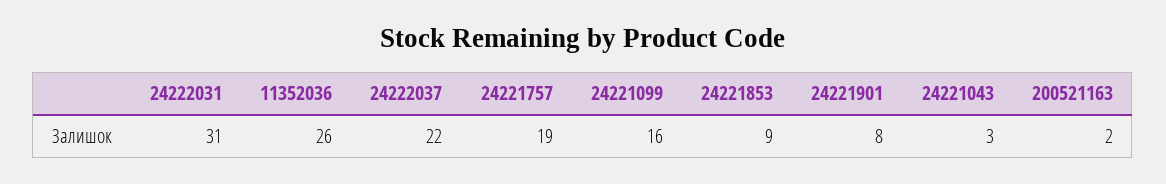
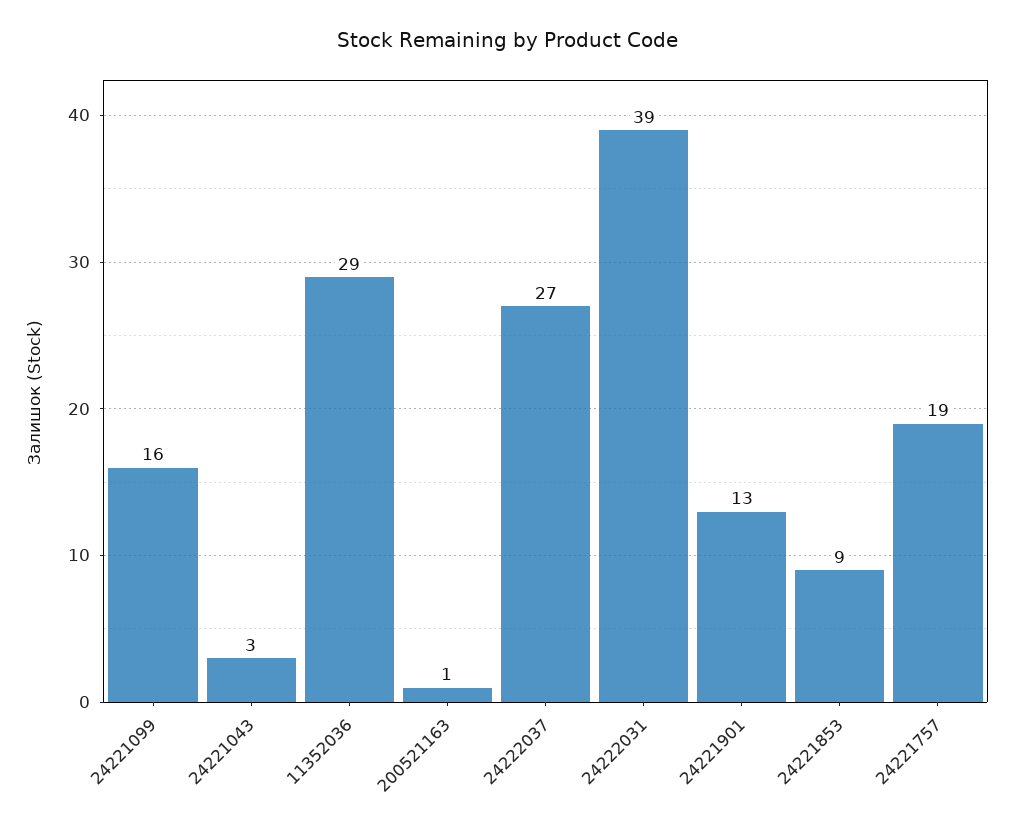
  {
-   "24222031": 31,
+   "24222031": 39,
-   "11352036": 26,
+   "11352036": 29,
-   "24222037": 22,
+   "24222037": 27,
    "24221757": 19,
    "24221099": 16,
    "24221853": 9,
-   "24221901": 8,
+   "24221901": 13,
    "24221043": 3,
-   "200521163": 2
+   "200521163": 1
  }

